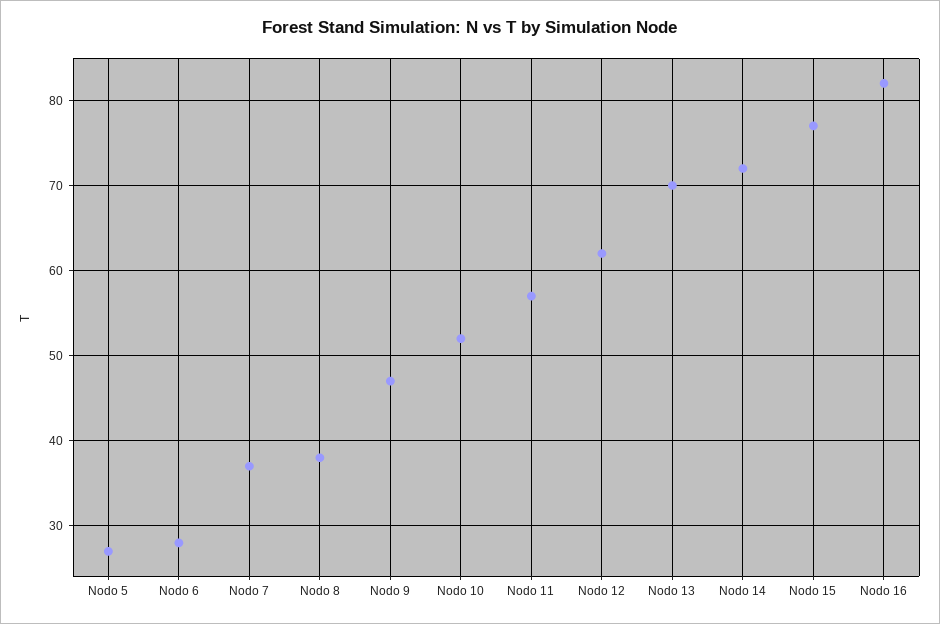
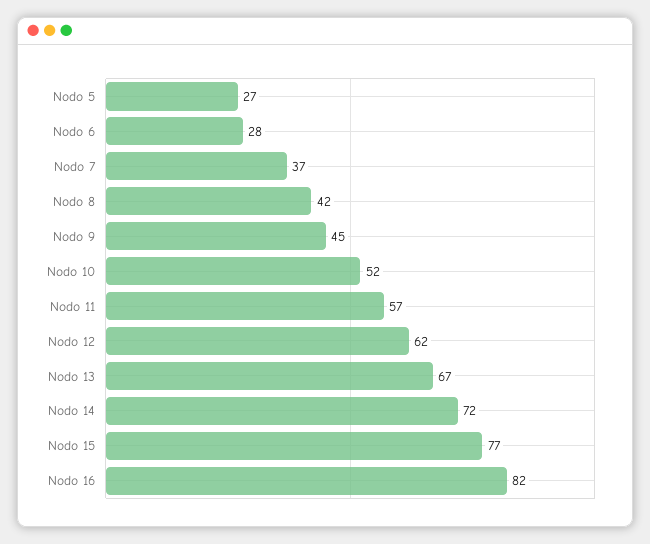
  {
    "Nodo 5": 27,
    "Nodo 6": 28,
    "Nodo 7": 37,
-   "Nodo 8": 38,
+   "Nodo 8": 42,
-   "Nodo 9": 47,
+   "Nodo 9": 45,
    "Nodo 10": 52,
    "Nodo 11": 57,
    "Nodo 12": 62,
-   "Nodo 13": 70,
+   "Nodo 13": 67,
    "Nodo 14": 72,
    "Nodo 15": 77,
    "Nodo 16": 82
  }

